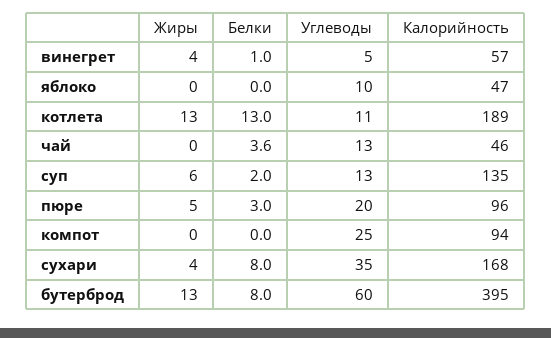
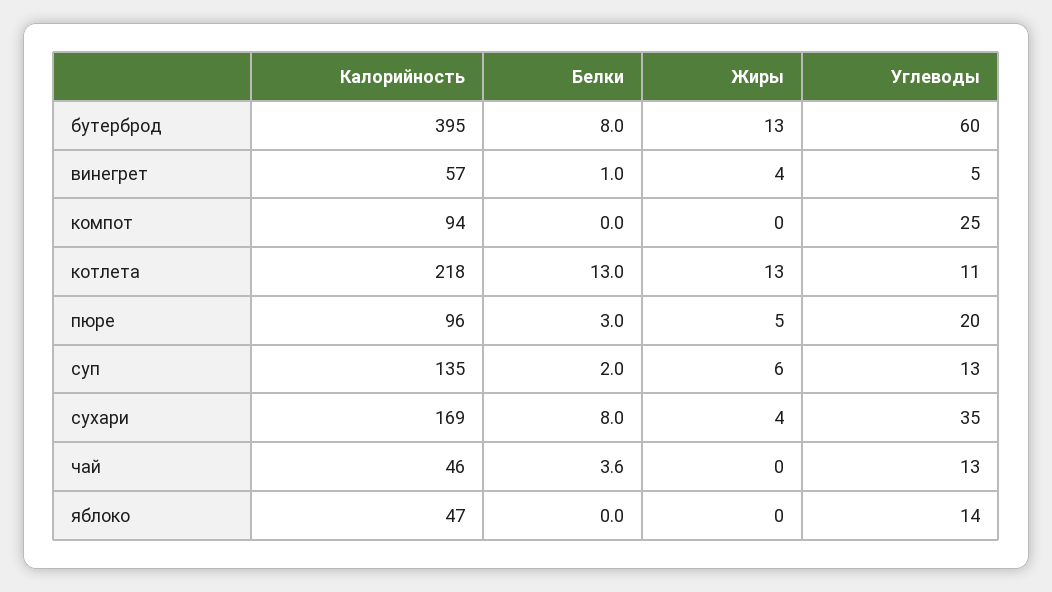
  {
    "Жиры": {
      "винегрет": 4,
      "яблоко": 0,
      "котлета": 13,
      "чай": 0,
      "суп": 6,
      "пюре": 5,
      "компот": 0,
      "сухари": 4,
      "бутерброд": 13
    },
    "Белки": {
      "винегрет": 1,
      "яблоко": 0,
      "котлета": 13,
      "чай": 3.6,
      "суп": 2,
      "пюре": 3,
      "компот": 0,
      "сухари": 8,
      "бутерброд": 8
    },
    "Углеводы": {
      "винегрет": 5,
-     "яблоко": 10,
+     "яблоко": 14,
      "котлета": 11,
      "чай": 13,
      "суп": 13,
      "пюре": 20,
      "компот": 25,
      "сухари": 35,
      "бутерброд": 60
    },
    "Калорийность": {
      "винегрет": 57,
      "яблоко": 47,
-     "котлета": 189,
+     "котлета": 218,
      "чай": 46,
      "суп": 135,
      "пюре": 96,
      "компот": 94,
-     "сухари": 168,
+     "сухари": 169,
      "бутерброд": 395
    }
  }

